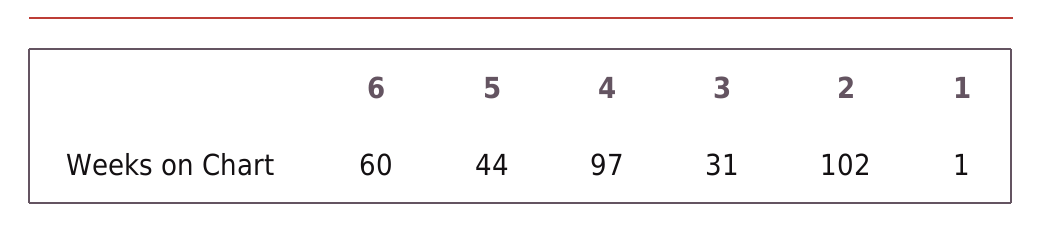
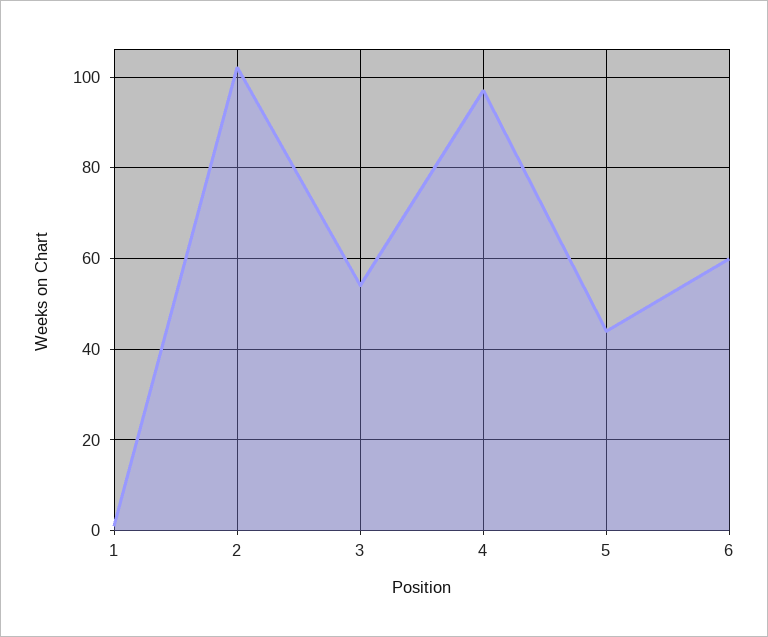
  {
    "6": 60,
    "5": 44,
    "4": 97,
-   "3": 31,
+   "3": 55,
    "2": 102,
    "1": 1
  }

